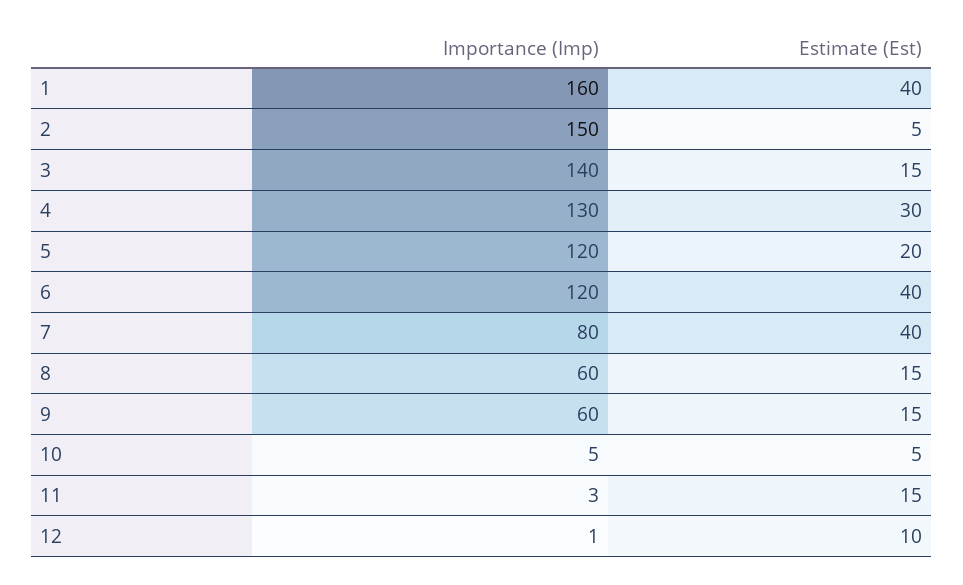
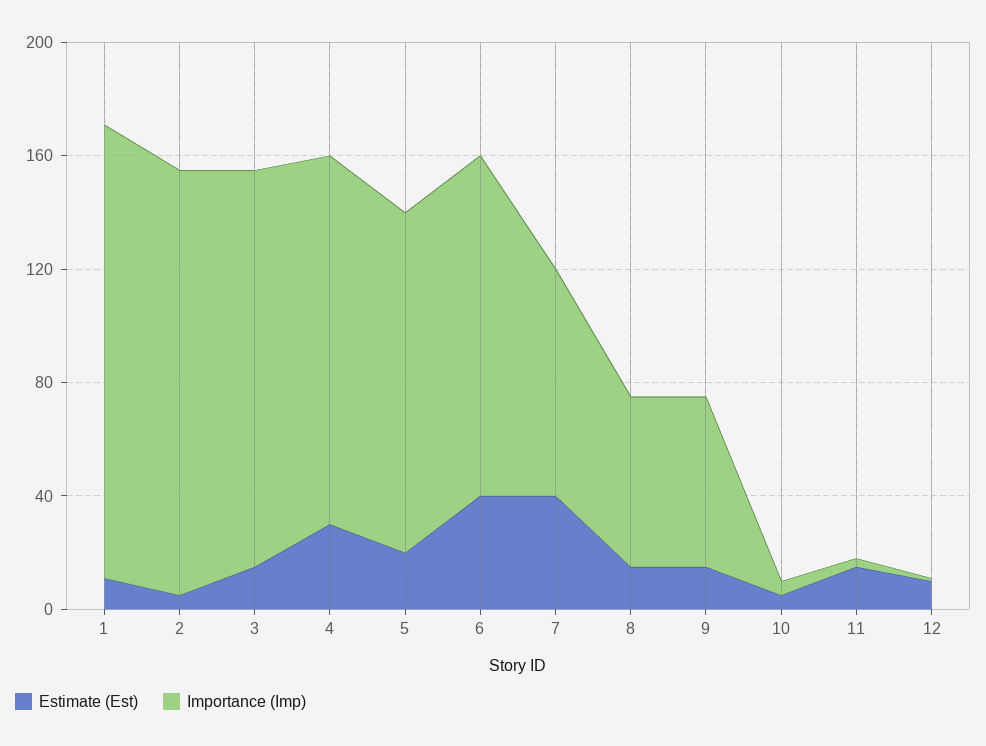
  {
    "Importance (Imp)": {
      "1": 160,
      "2": 150,
      "3": 140,
      "4": 130,
      "5": 120,
      "6": 120,
      "7": 80,
      "8": 60,
      "9": 60,
      "10": 5,
      "11": 3,
      "12": 1
    },
    "Estimate (Est)": {
-     "1": 40,
+     "1": 10,
      "2": 5,
      "3": 15,
      "4": 30,
      "5": 20,
      "6": 40,
      "7": 40,
      "8": 15,
      "9": 15,
      "10": 5,
      "11": 15,
      "12": 10
    }
  }

